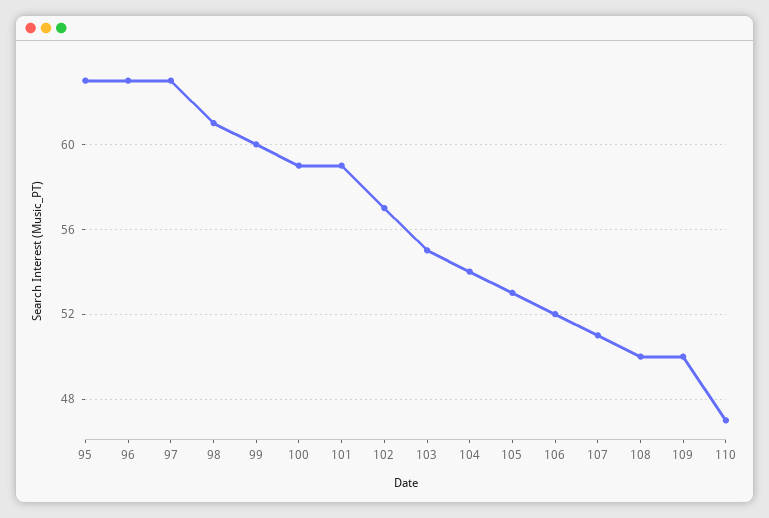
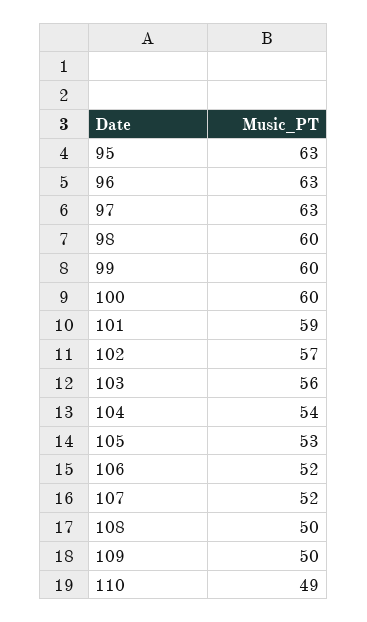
  {
    "95": 63,
    "96": 63,
    "97": 63,
-   "98": 61,
+   "98": 60,
    "99": 60,
-   "100": 59,
+   "100": 60,
    "101": 59,
    "102": 57,
-   "103": 55,
+   "103": 56,
    "104": 54,
    "105": 53,
    "106": 52,
-   "107": 51,
+   "107": 52,
    "108": 50,
    "109": 50,
-   "110": 47
+   "110": 49
  }

